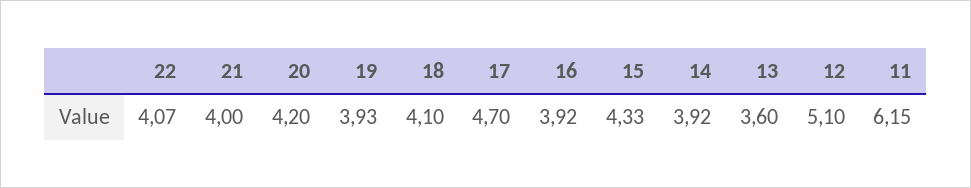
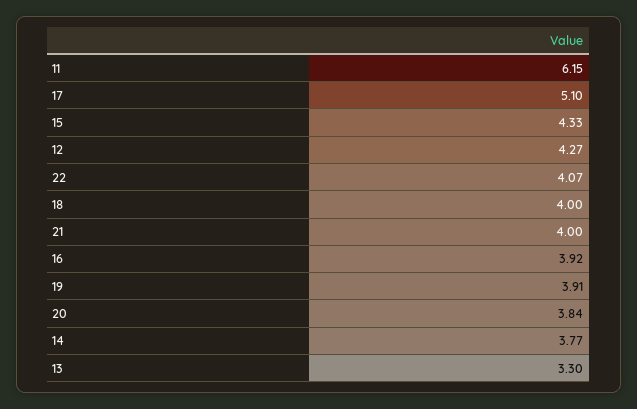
  {
    "22": 4.07,
    "21": 4,
-   "20": 4.2,
+   "20": 3.84,
-   "19": 3.93,
+   "19": 3.91,
-   "18": 4.1,
+   "18": 4,
-   "17": 4.7,
+   "17": 5.1,
    "16": 3.92,
    "15": 4.33,
-   "14": 3.92,
+   "14": 3.77,
-   "13": 3.6,
+   "13": 3.3,
-   "12": 5.1,
+   "12": 4.27,
    "11": 6.15
  }

